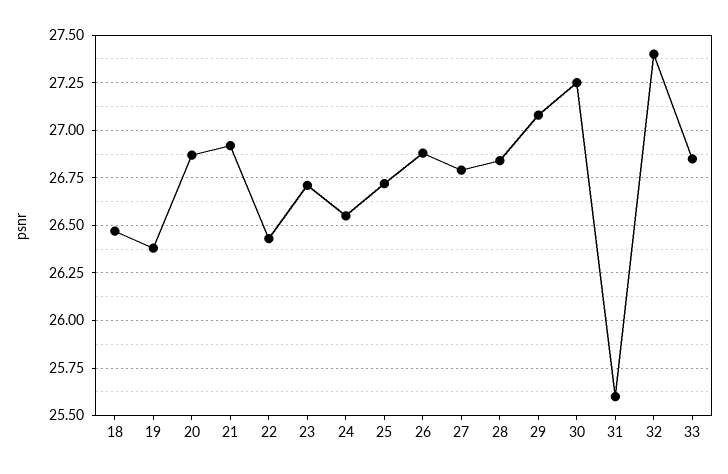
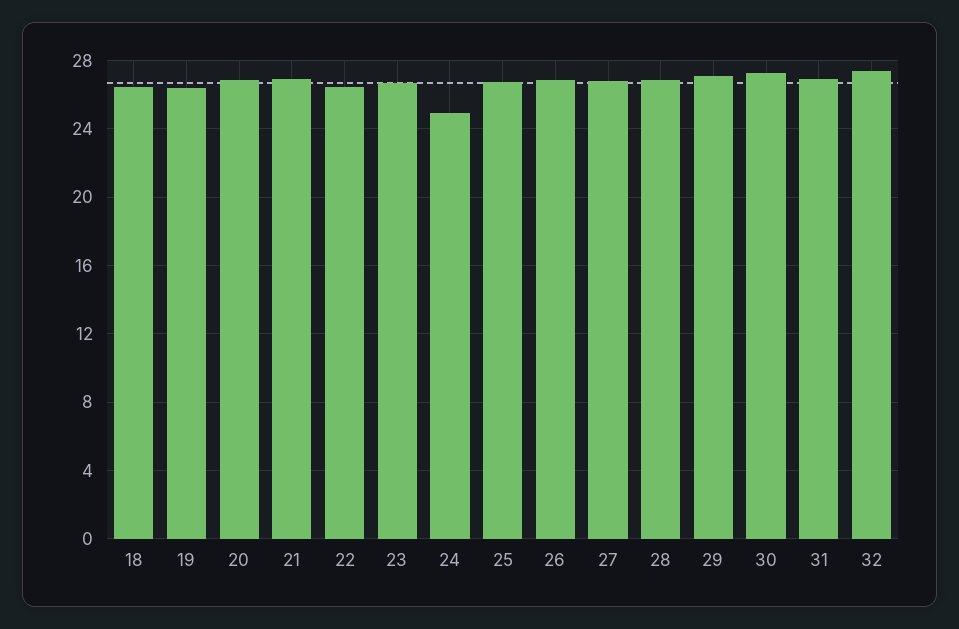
  {
    "18": 26.45,
    "19": 26.4,
    "20": 26.85,
    "21": 26.9,
    "22": 26.45,
    "23": 26.7,
-   "24": 26.55,
+   "24": 25,
    "25": 26.7,
    "26": 26.9,
    "27": 26.8,
    "28": 26.85,
    "29": 27.1,
    "30": 27.25,
-   "31": 25.6,
+   "31": 27,
-   "32": 27.4,
+   "32": 27.4
-   "33": 26.85
  }

